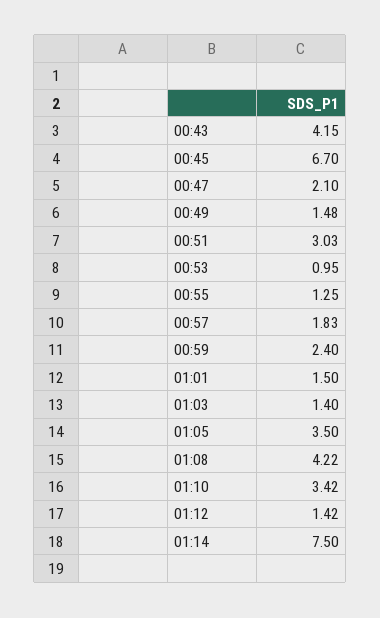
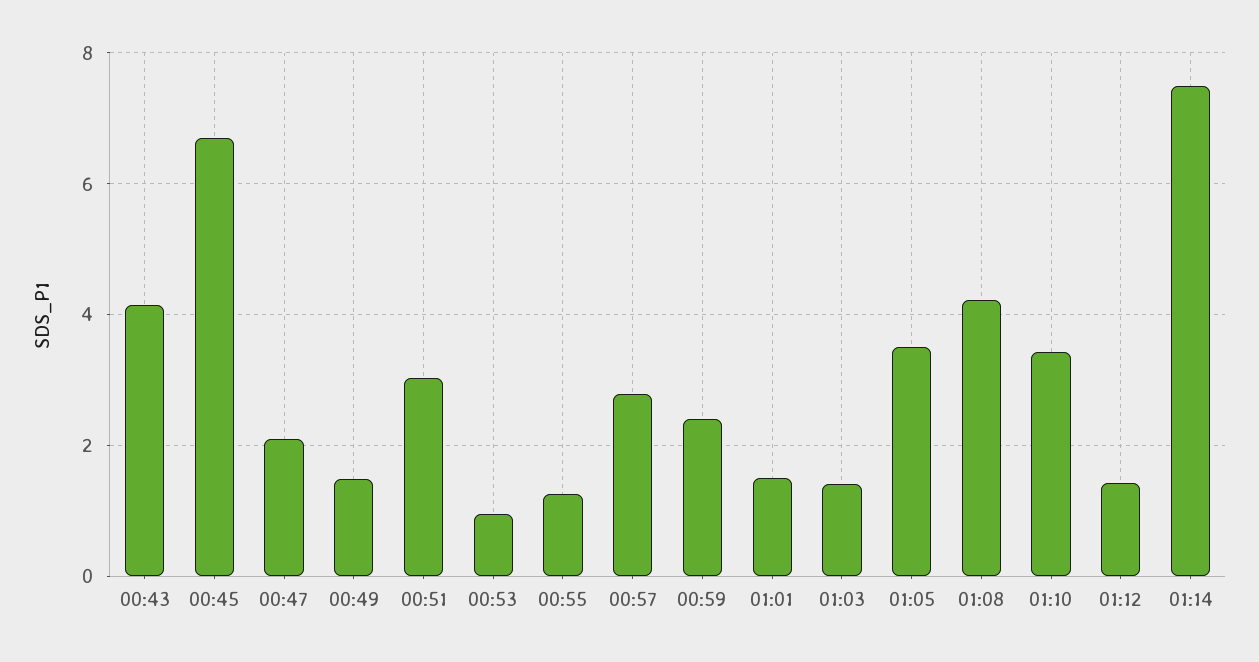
  {
    "00:43": 4.15,
    "00:45": 6.7,
    "00:47": 2.1,
    "00:49": 1.48,
    "00:51": 3.03,
    "00:53": 0.95,
    "00:55": 1.25,
-   "00:57": 1.83,
+   "00:57": 2.8,
    "00:59": 2.4,
    "01:01": 1.5,
    "01:03": 1.4,
    "01:05": 3.5,
    "01:08": 4.22,
    "01:10": 3.42,
    "01:12": 1.42,
    "01:14": 7.5
  }

